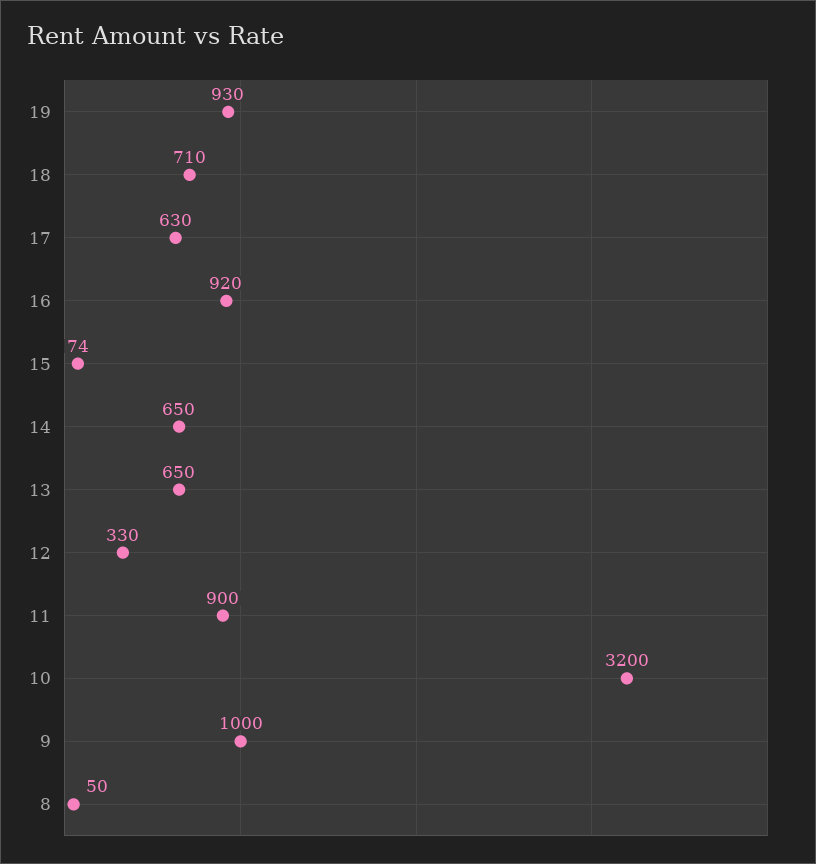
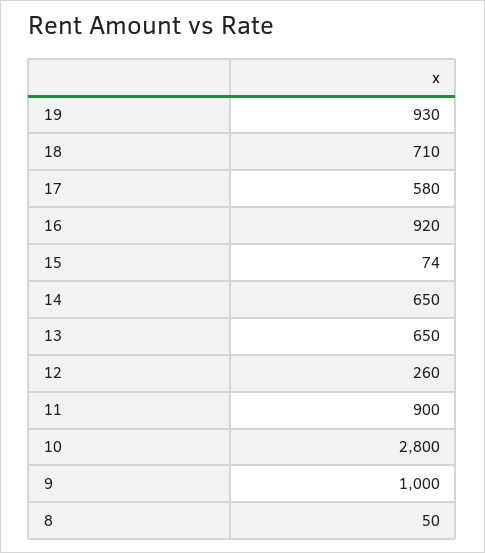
  {
    "19": 930,
    "18": 710,
-   "17": 630,
+   "17": 580,
    "16": 920,
    "15": 74,
    "14": 650,
    "13": 650,
-   "12": 330,
+   "12": 260,
    "11": 900,
-   "10": 3200,
+   "10": 2800,
    "9": 1000,
    "8": 50
  }

